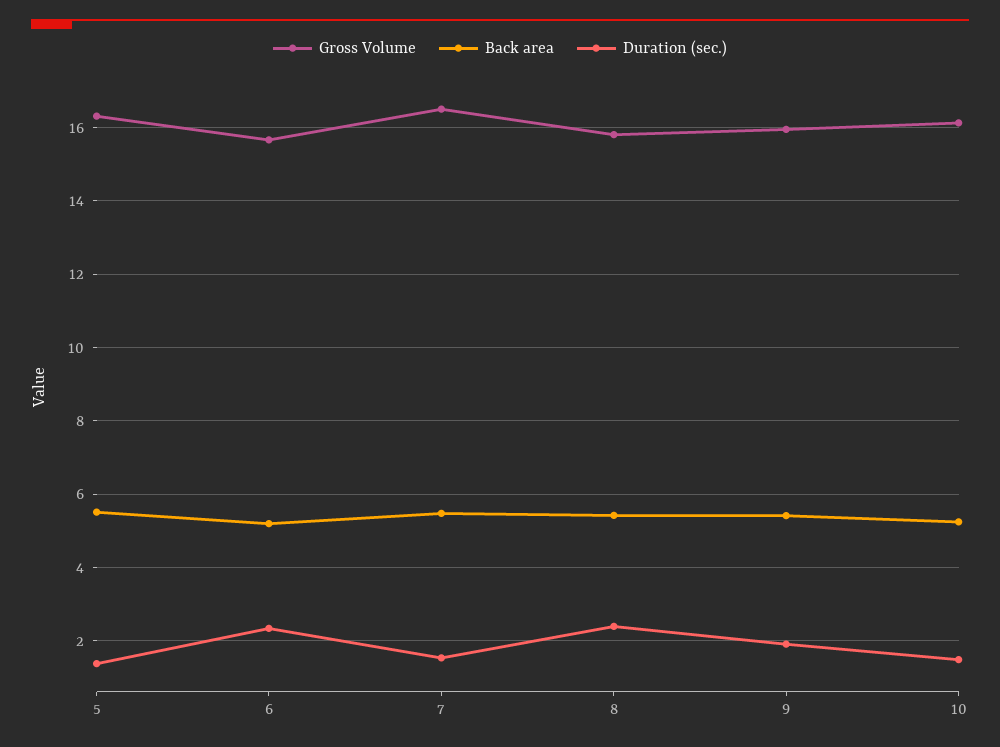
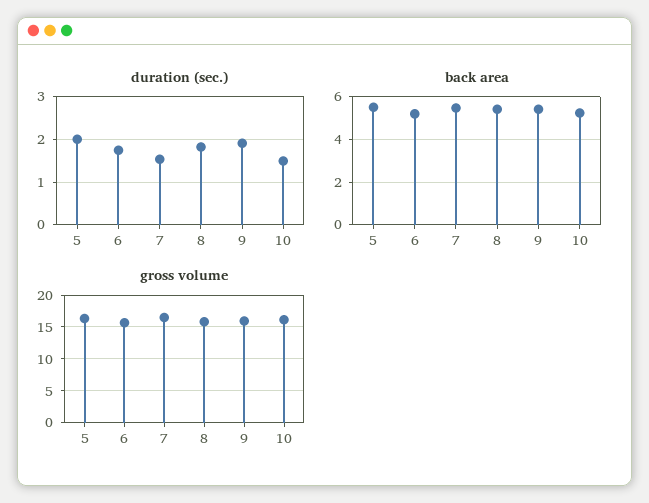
  {
    "Gross Volume": {
      "5": 16.4,
      "6": 15.6,
      "7": 16.6,
      "8": 15.8,
      "9": 16,
      "10": 16.2
    },
    "Back area": {
      "5": 5.6,
      "6": 5.2,
      "7": 5.4,
      "8": 5.4,
      "9": 5.4,
      "10": 5.2
    },
    "Duration (sec.)": {
-     "5": 1.4,
+     "5": 2,
-     "6": 2.4,
+     "6": 1.8,
      "7": 1.6,
-     "8": 2.4,
+     "8": 1.8,
      "9": 2,
      "10": 1.4
    }
  }

